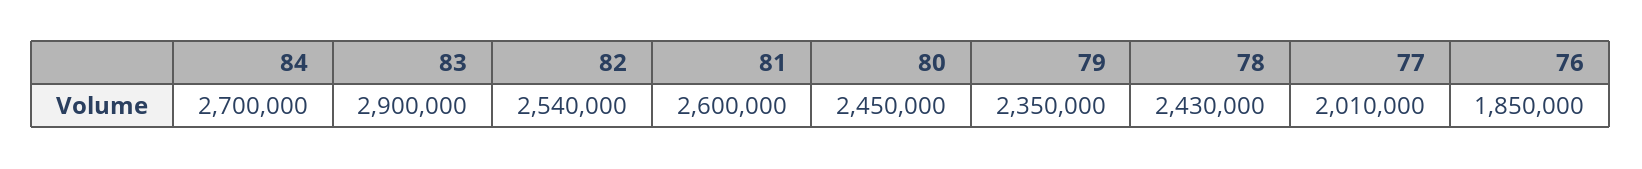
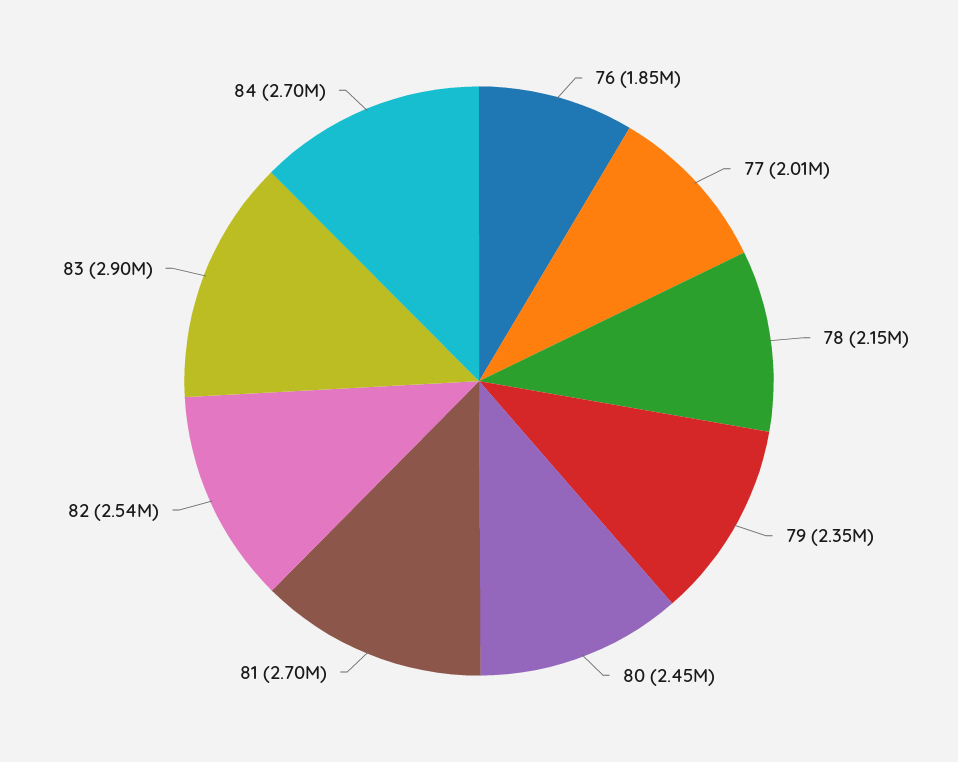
  {
    "84": 2700000,
    "83": 2900000,
    "82": 2540000,
-   "81": 2600000,
+   "81": 2700000,
    "80": 2450000,
    "79": 2350000,
-   "78": 2430000,
+   "78": 2150000,
    "77": 2010000,
    "76": 1850000
  }

